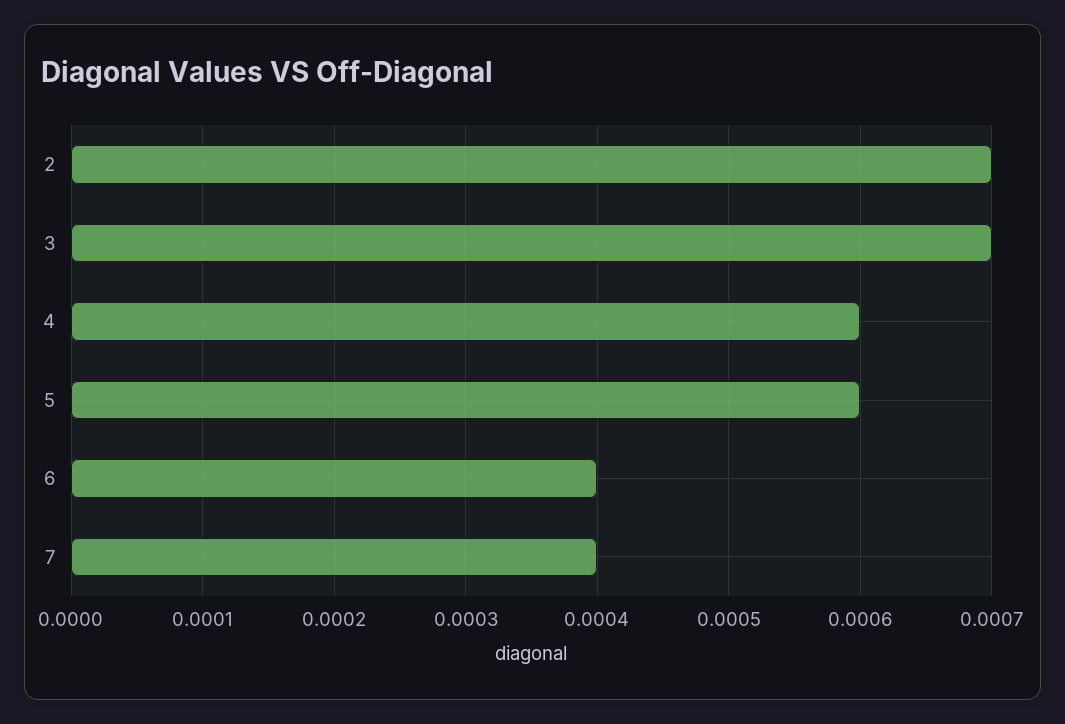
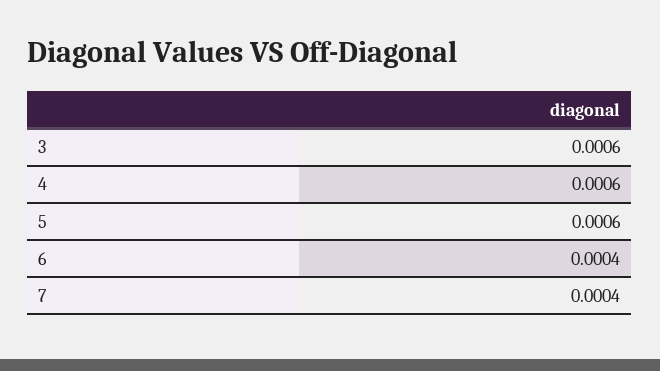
  {
-   "2": 0.0007,
-   "3": 0.0007,
+   "3": 0.0006,
    "4": 0.0006,
    "5": 0.0006,
    "6": 0.0004,
    "7": 0.0004
  }

